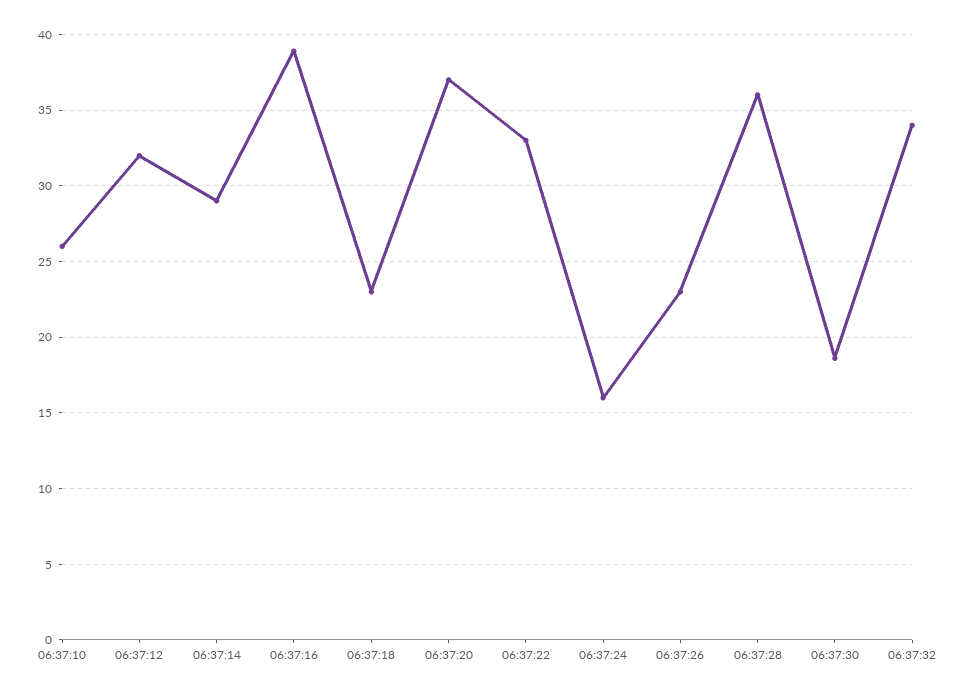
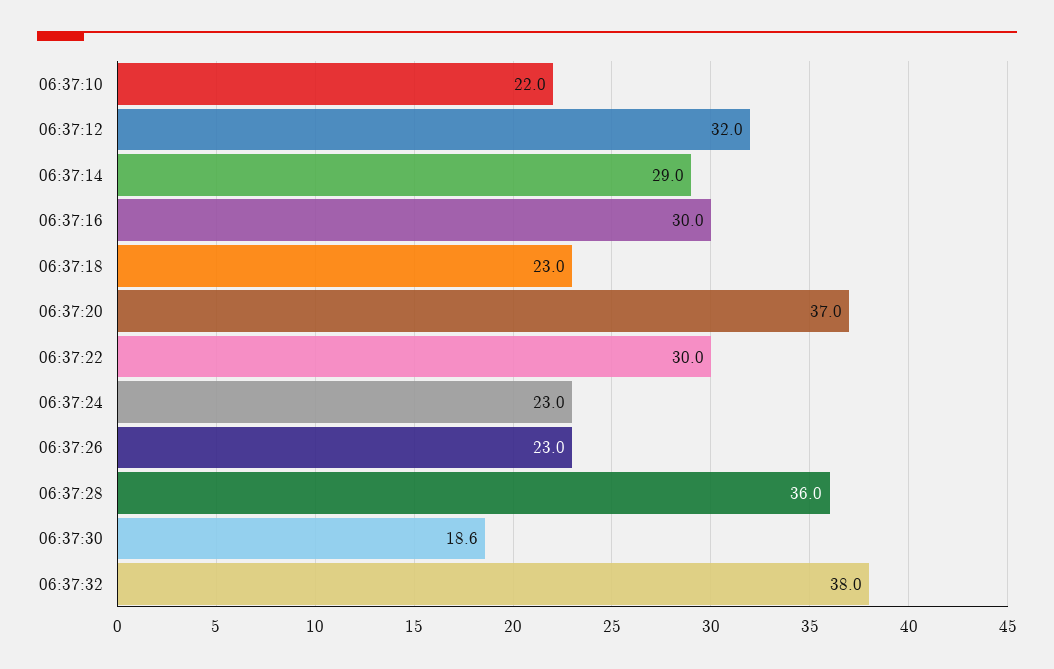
  {
-   "06:37:10": 26,
+   "06:37:10": 22,
    "06:37:12": 32,
    "06:37:14": 29,
-   "06:37:16": 39,
+   "06:37:16": 30,
    "06:37:18": 23,
    "06:37:20": 37,
-   "06:37:22": 33,
+   "06:37:22": 30,
-   "06:37:24": 16,
+   "06:37:24": 23,
    "06:37:26": 23,
    "06:37:28": 36,
    "06:37:30": 18.6,
-   "06:37:32": 34
+   "06:37:32": 38
  }

